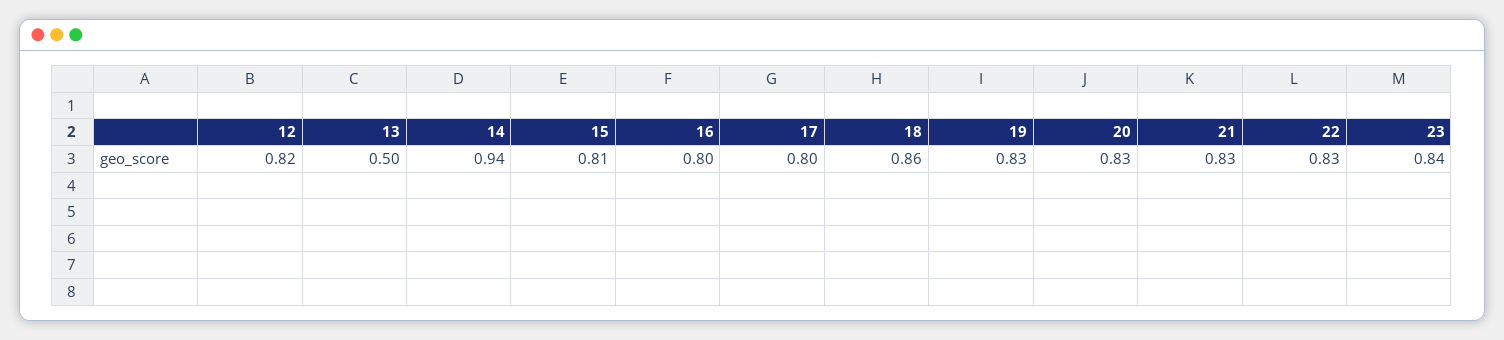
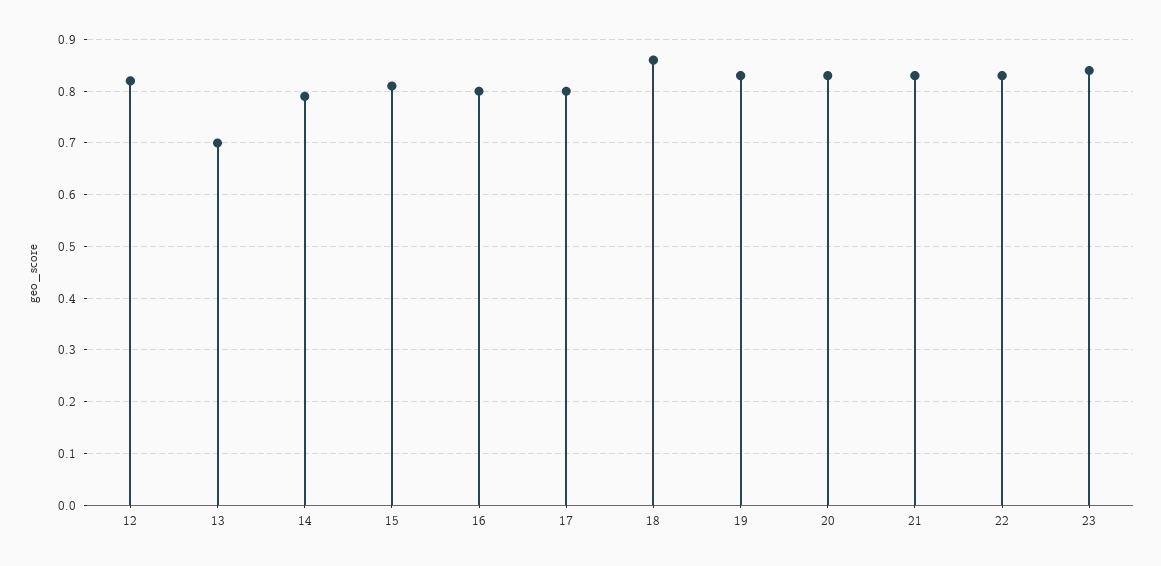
  {
    "12": 0.82,
-   "13": 0.5,
+   "13": 0.7,
-   "14": 0.94,
+   "14": 0.8,
    "15": 0.81,
    "16": 0.8,
    "17": 0.8,
    "18": 0.86,
    "19": 0.83,
    "20": 0.83,
    "21": 0.83,
    "22": 0.83,
    "23": 0.84
  }

